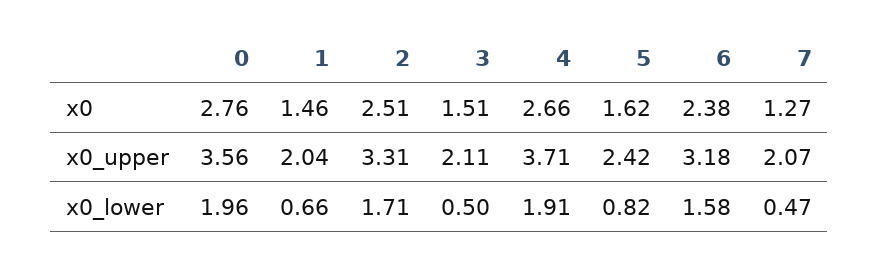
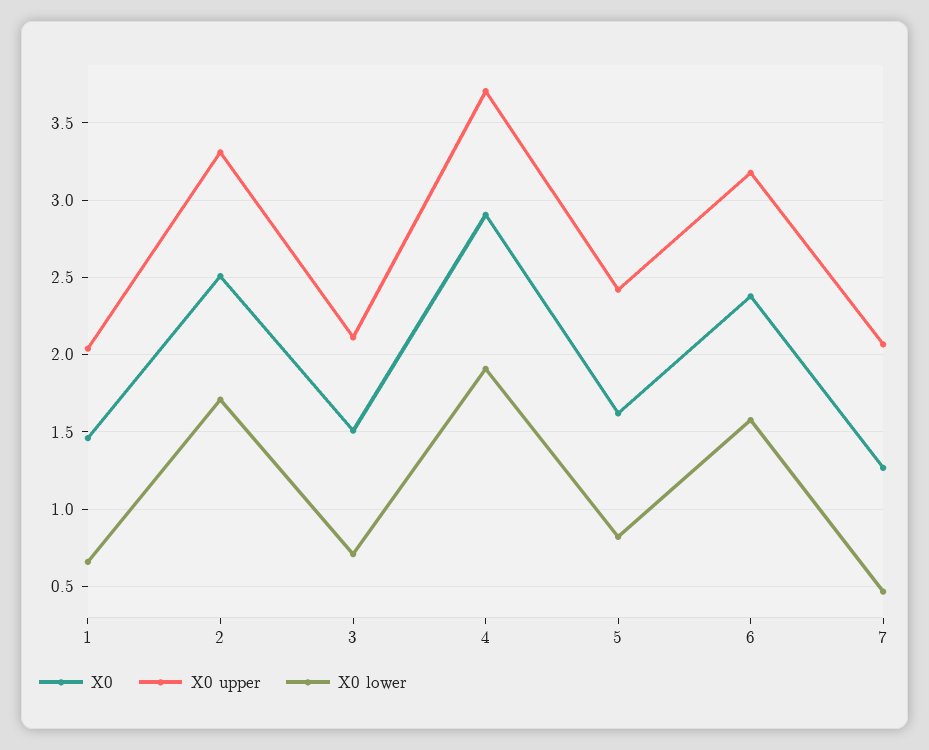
  {
    "x0": {
-     "0": 2.76,
      "1": 1.46,
      "2": 2.51,
      "3": 1.51,
-     "4": 2.66,
+     "4": 2.9,
      "5": 1.62,
      "6": 2.38,
      "7": 1.27
    },
    "x0_upper": {
-     "0": 3.56,
      "1": 2.04,
      "2": 3.31,
      "3": 2.11,
      "4": 3.71,
      "5": 2.42,
      "6": 3.18,
      "7": 2.07
    },
    "x0_lower": {
-     "0": 1.96,
      "1": 0.66,
      "2": 1.71,
-     "3": 0.5,
+     "3": 0.7,
      "4": 1.91,
      "5": 0.82,
      "6": 1.58,
      "7": 0.47
    }
  }

